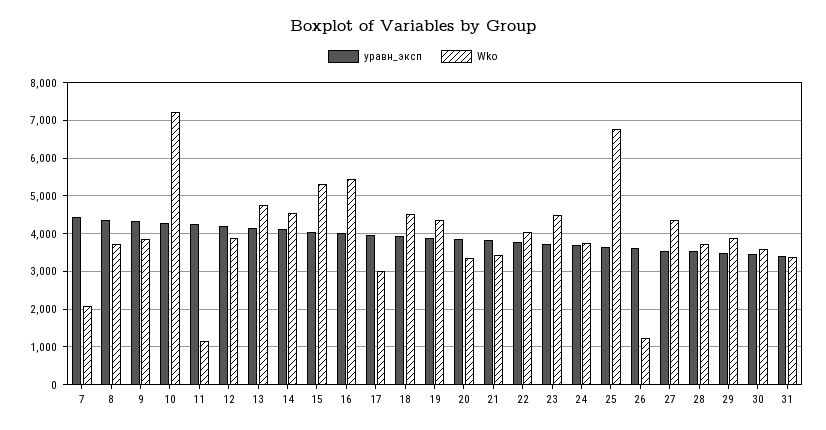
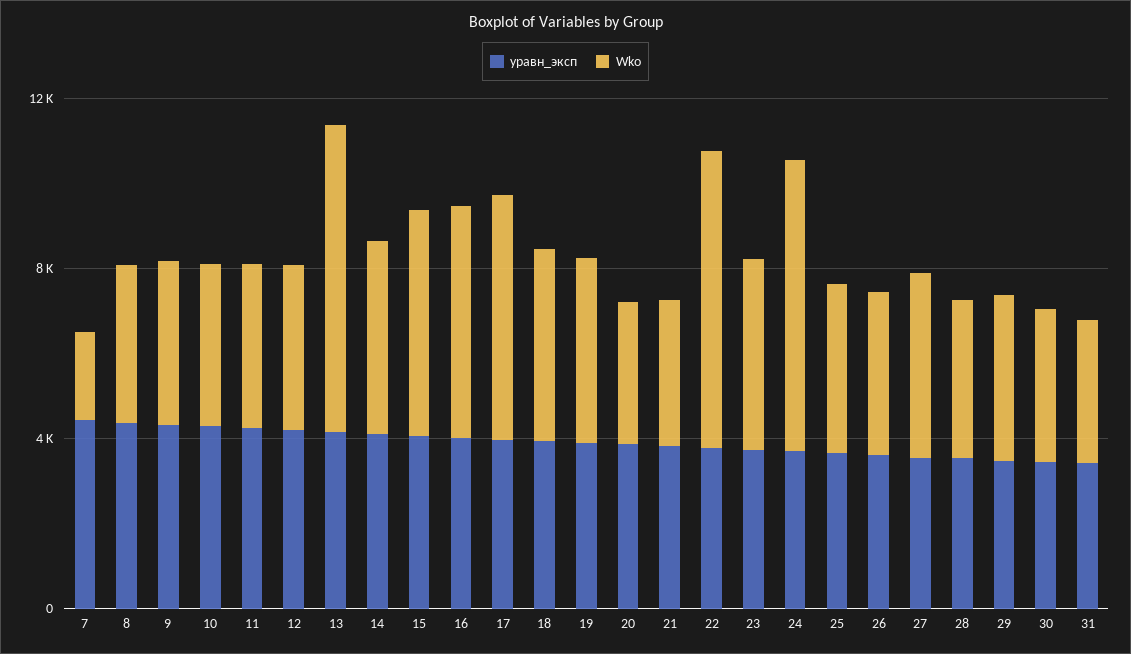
  {
    "уравн_эксп": {
      "7": 4400,
      "8": 4400,
      "9": 4400,
      "10": 4200,
      "11": 4200,
      "12": 4200,
      "13": 4200,
      "14": 4200,
      "15": 4000,
      "16": 4000,
      "17": 4000,
      "18": 4000,
      "19": 3800,
      "20": 3800,
      "21": 3800,
      "22": 3800,
      "23": 3800,
      "24": 3800,
      "25": 3600,
      "26": 3600,
      "27": 3600,
      "28": 3600,
      "29": 3400,
      "30": 3400,
      "31": 3400
    },
    "Wko": {
      "7": 2000,
      "8": 3800,
      "9": 3800,
-     "10": 7200,
+     "10": 4000,
-     "11": 1200,
+     "11": 4000,
      "12": 3800,
-     "13": 4800,
+     "13": 7000,
      "14": 4600,
      "15": 5400,
      "16": 5400,
-     "17": 3000,
+     "17": 6000,
      "18": 4600,
      "19": 4400,
      "20": 3400,
      "21": 3400,
-     "22": 4000,
+     "22": 7000,
      "23": 4400,
-     "24": 3800,
+     "24": 7000,
-     "25": 6800,
+     "25": 4000,
-     "26": 1200,
+     "26": 4000,
      "27": 4400,
      "28": 3800,
      "29": 3800,
      "30": 3600,
      "31": 3400
    }
  }

